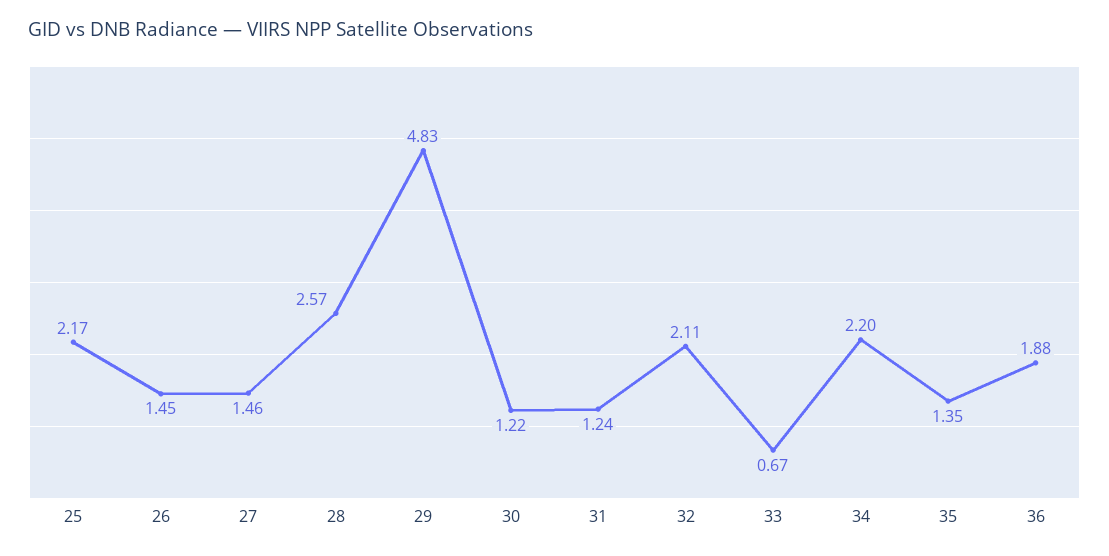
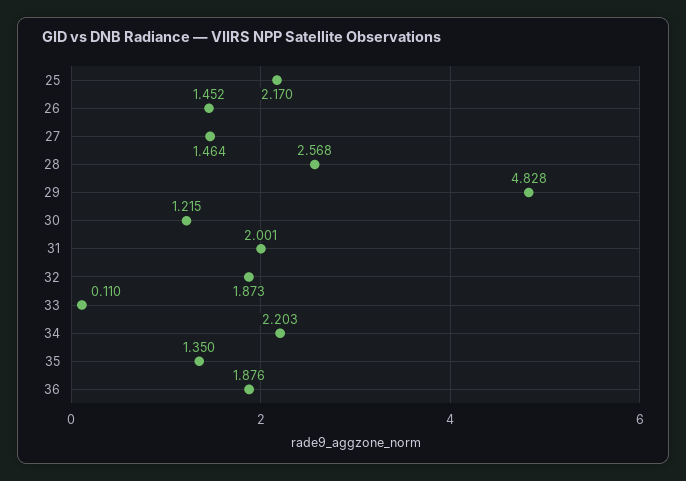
  {
    "25": 2.17,
    "26": 1.452,
    "27": 1.464,
    "28": 2.568,
    "29": 4.828,
    "30": 1.215,
-   "31": 1.24,
+   "31": 2.001,
-   "32": 2.11,
+   "32": 1.873,
-   "33": 0.67,
+   "33": 0.11,
    "34": 2.203,
    "35": 1.35,
    "36": 1.876
  }

